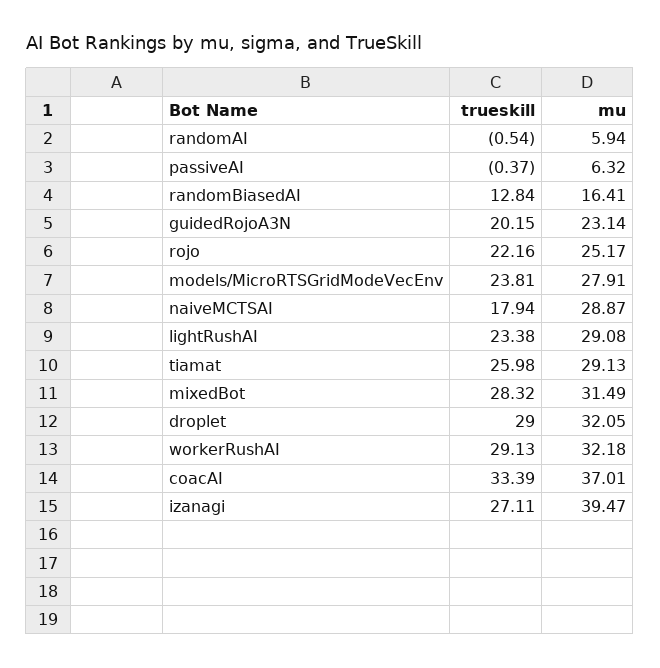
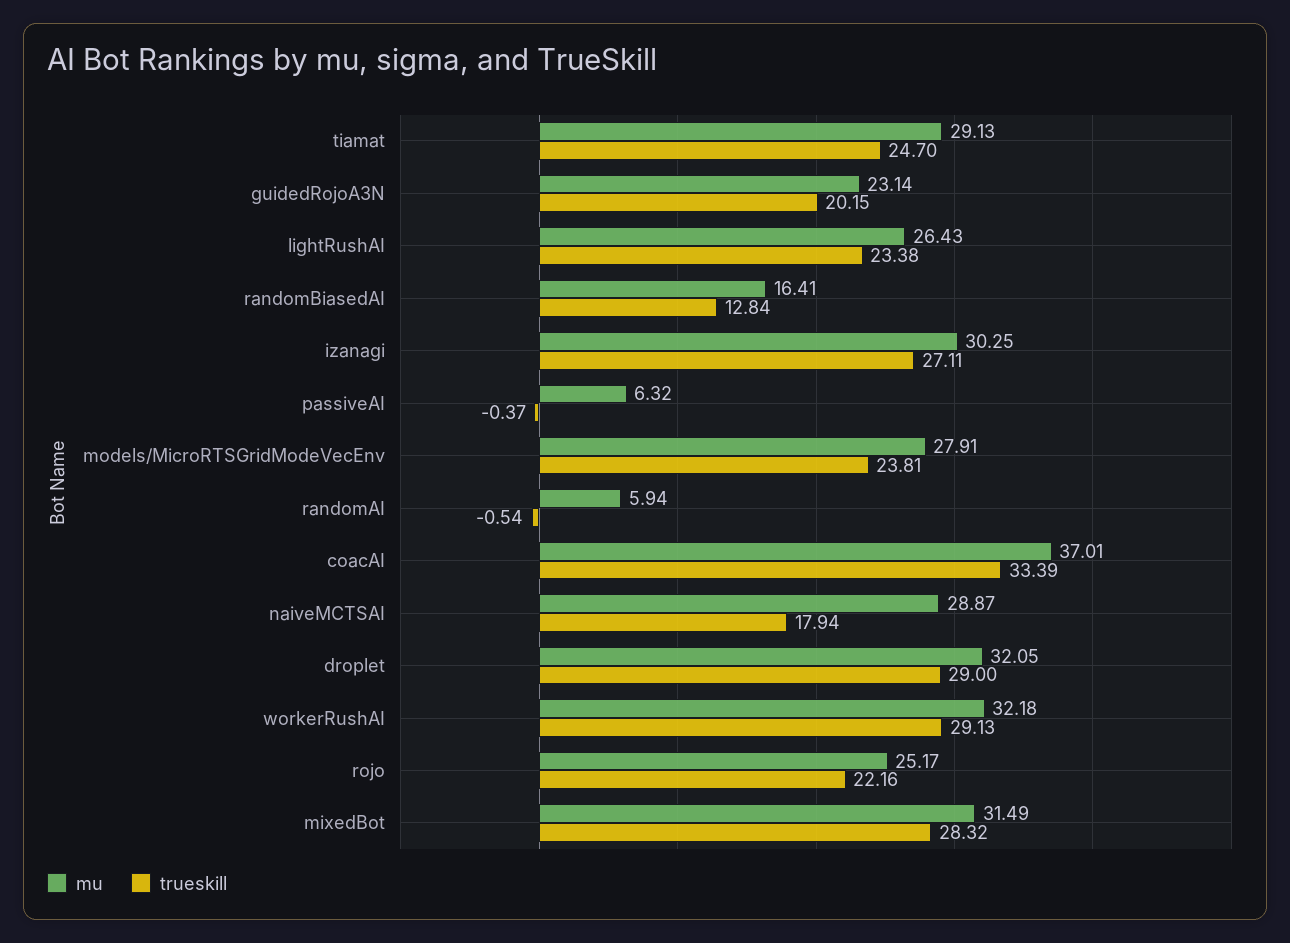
  {
    "trueskill": {
      "randomAI": -0.54,
      "passiveAI": -0.37,
      "randomBiasedAI": 12.84,
      "guidedRojoA3N": 20.15,
      "rojo": 22.16,
      "models/MicroRTSGridModeVecEnv": 23.81,
      "naiveMCTSAI": 17.94,
      "lightRushAI": 23.38,
-     "tiamat": 25.98,
+     "tiamat": 24.7,
      "mixedBot": 28.32,
      "droplet": 29,
      "workerRushAI": 29.13,
      "coacAI": 33.39,
      "izanagi": 27.11
    },
    "mu": {
      "randomAI": 5.94,
      "passiveAI": 6.32,
      "randomBiasedAI": 16.41,
      "guidedRojoA3N": 23.14,
      "rojo": 25.17,
      "models/MicroRTSGridModeVecEnv": 27.91,
      "naiveMCTSAI": 28.87,
-     "lightRushAI": 29.08,
+     "lightRushAI": 26.43,
      "tiamat": 29.13,
      "mixedBot": 31.49,
      "droplet": 32.05,
      "workerRushAI": 32.18,
      "coacAI": 37.01,
-     "izanagi": 39.47
+     "izanagi": 30.25
    }
  }

